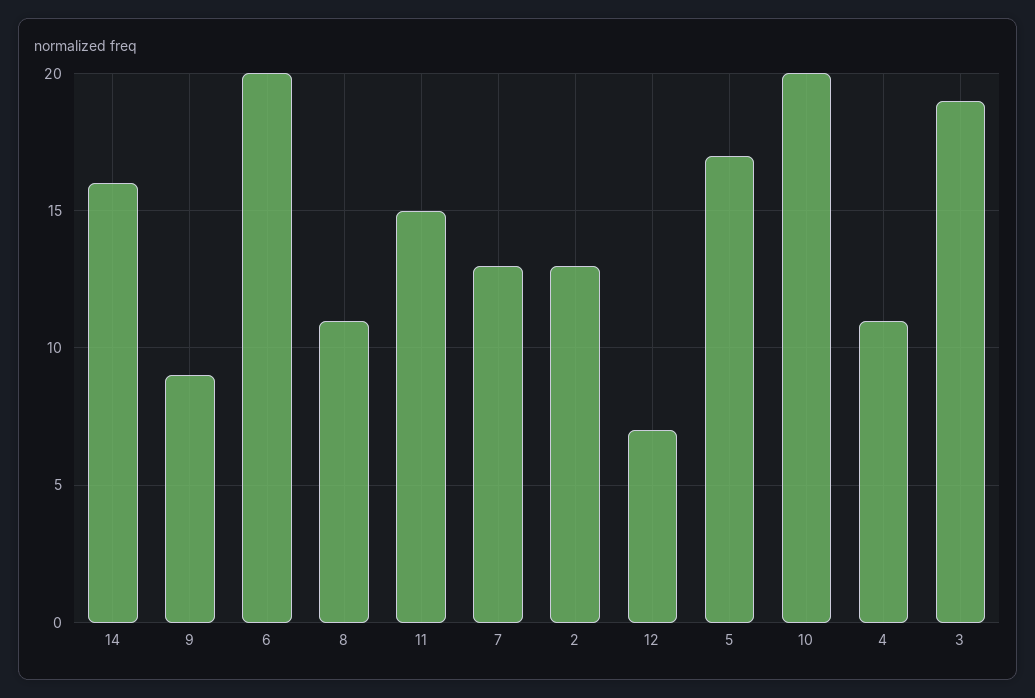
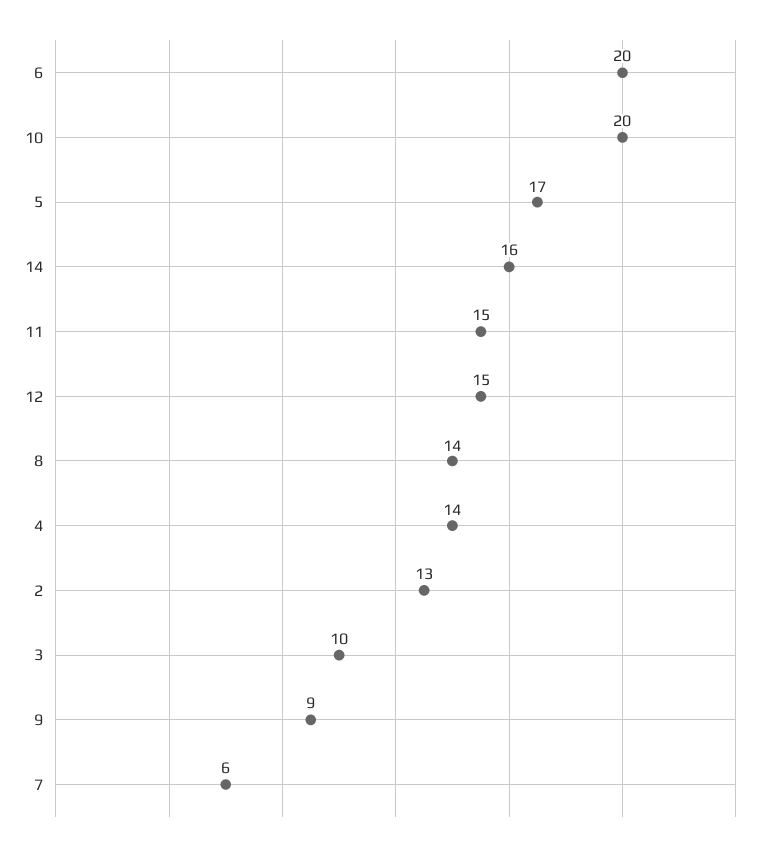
  {
    "14": 16,
    "9": 9,
    "6": 20,
-   "8": 11,
+   "8": 14,
    "11": 15,
-   "7": 13,
+   "7": 6,
    "2": 13,
-   "12": 7,
+   "12": 15,
    "5": 17,
    "10": 20,
-   "4": 11,
+   "4": 14,
-   "3": 19
+   "3": 10
  }

